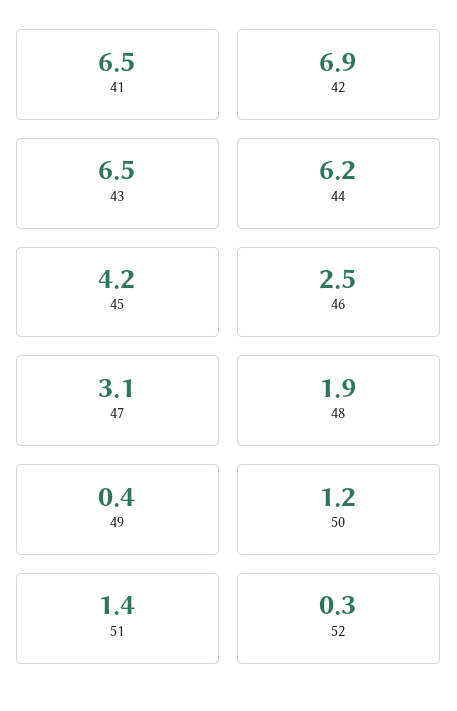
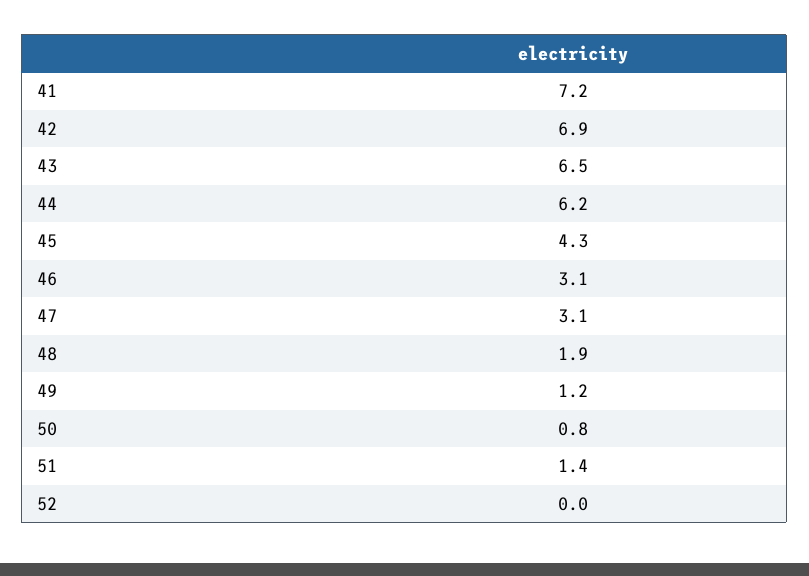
  {
-   "41": 6.5,
+   "41": 7.2,
    "42": 6.9,
    "43": 6.5,
    "44": 6.2,
-   "45": 4.2,
+   "45": 4.3,
-   "46": 2.5,
+   "46": 3.1,
    "47": 3.1,
    "48": 1.9,
-   "49": 0.4,
+   "49": 1.2,
-   "50": 1.2,
+   "50": 0.8,
    "51": 1.4,
-   "52": 0.3
+   "52": 0
  }

